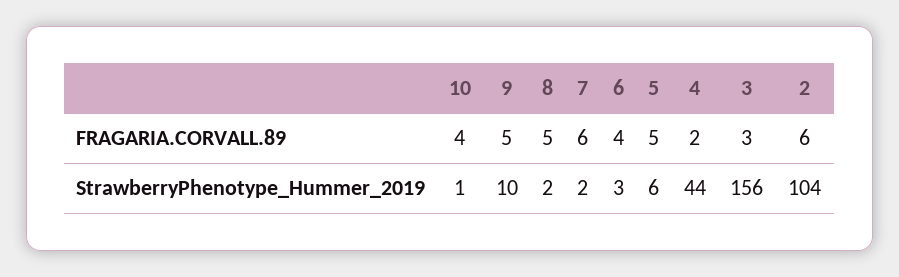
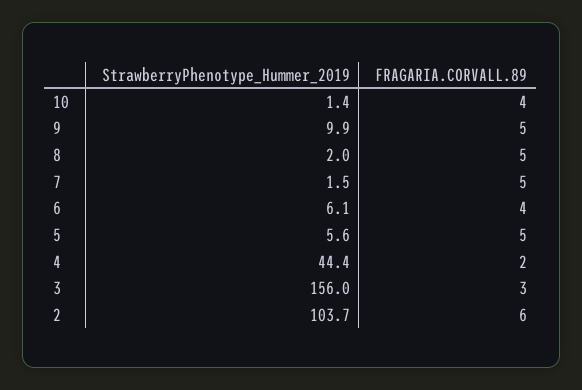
  {
    "10": {
      "FRAGARIA.CORVALL.89": 4,
      "StrawberryPhenotype_Hummer_2019": 1.4
    },
    "9": {
      "FRAGARIA.CORVALL.89": 5,
      "StrawberryPhenotype_Hummer_2019": 9.9
    },
    "8": {
      "FRAGARIA.CORVALL.89": 5,
      "StrawberryPhenotype_Hummer_2019": 2
    },
    "7": {
-     "FRAGARIA.CORVALL.89": 6,
+     "FRAGARIA.CORVALL.89": 5,
      "StrawberryPhenotype_Hummer_2019": 1.5
    },
    "6": {
      "FRAGARIA.CORVALL.89": 4,
-     "StrawberryPhenotype_Hummer_2019": 3
+     "StrawberryPhenotype_Hummer_2019": 6.1
    },
    "5": {
      "FRAGARIA.CORVALL.89": 5,
      "StrawberryPhenotype_Hummer_2019": 5.6
    },
    "4": {
      "FRAGARIA.CORVALL.89": 2,
      "StrawberryPhenotype_Hummer_2019": 44.4
    },
    "3": {
      "FRAGARIA.CORVALL.89": 3,
      "StrawberryPhenotype_Hummer_2019": 156
    },
    "2": {
      "FRAGARIA.CORVALL.89": 6,
      "StrawberryPhenotype_Hummer_2019": 103.7
    }
  }

